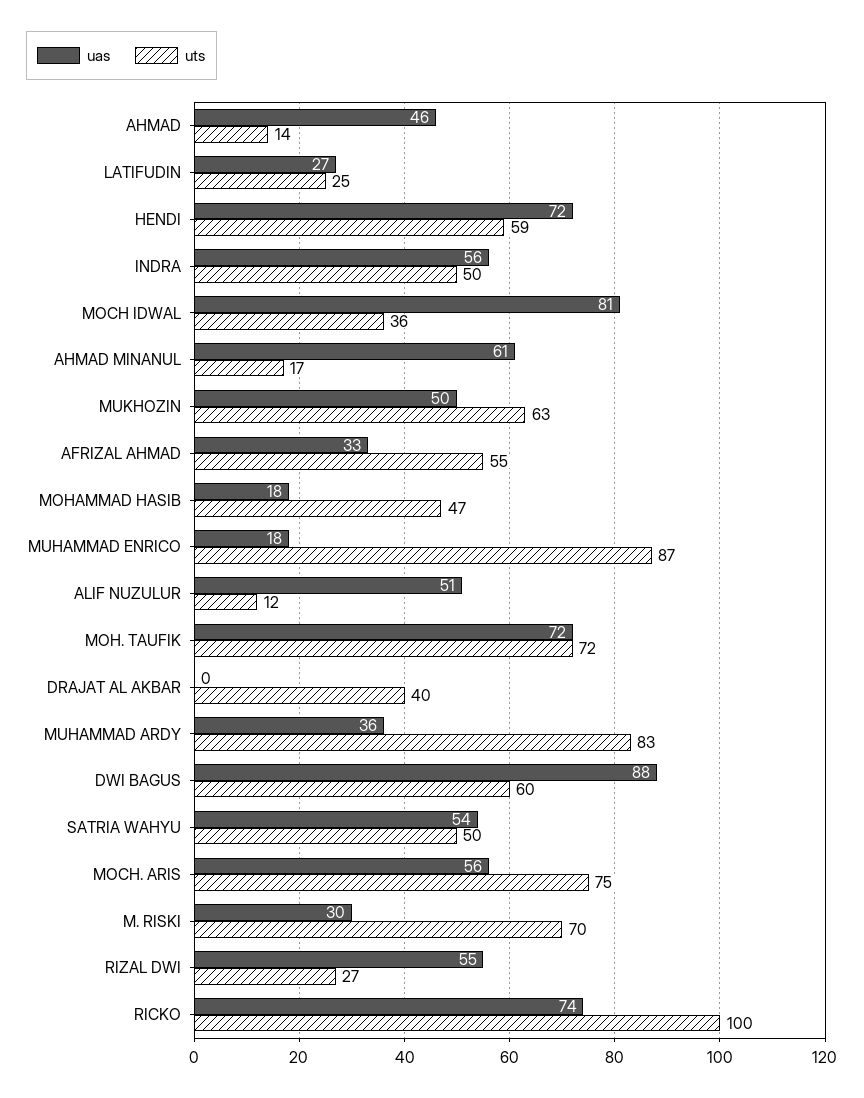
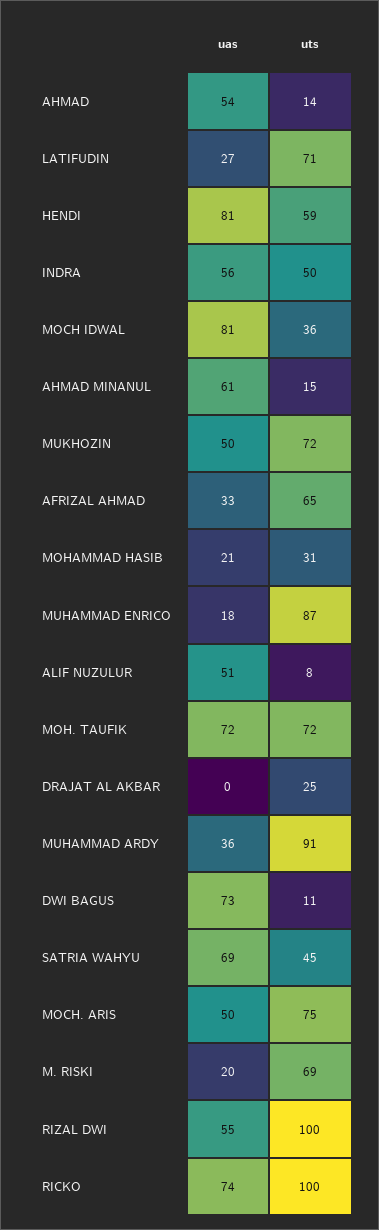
  {
    "uas": {
-     "AHMAD": 46,
+     "AHMAD": 54,
      "LATIFUDIN": 27,
-     "HENDI": 72,
+     "HENDI": 81,
      "INDRA": 56,
      "MOCH IDWAL": 81,
      "AHMAD MINANUL": 61,
      "MUKHOZIN": 50,
      "AFRIZAL AHMAD": 33,
-     "MOHAMMAD HASIB": 18,
+     "MOHAMMAD HASIB": 21,
      "MUHAMMAD ENRICO": 18,
      "ALIF NUZULUR": 51,
      "MOH. TAUFIK": 72,
      "DRAJAT AL AKBAR": 0,
      "MUHAMMAD ARDY": 36,
-     "DWI BAGUS": 88,
+     "DWI BAGUS": 73,
-     "SATRIA WAHYU": 54,
+     "SATRIA WAHYU": 69,
-     "MOCH. ARIS": 56,
+     "MOCH. ARIS": 50,
-     "M. RISKI": 30,
+     "M. RISKI": 20,
      "RIZAL DWI": 55,
      "RICKO": 74
    },
    "uts": {
      "AHMAD": 14,
-     "LATIFUDIN": 25,
+     "LATIFUDIN": 71,
      "HENDI": 59,
      "INDRA": 50,
      "MOCH IDWAL": 36,
-     "AHMAD MINANUL": 17,
+     "AHMAD MINANUL": 15,
-     "MUKHOZIN": 63,
+     "MUKHOZIN": 72,
-     "AFRIZAL AHMAD": 55,
+     "AFRIZAL AHMAD": 65,
-     "MOHAMMAD HASIB": 47,
+     "MOHAMMAD HASIB": 31,
      "MUHAMMAD ENRICO": 87,
-     "ALIF NUZULUR": 12,
+     "ALIF NUZULUR": 8,
      "MOH. TAUFIK": 72,
-     "DRAJAT AL AKBAR": 40,
+     "DRAJAT AL AKBAR": 25,
-     "MUHAMMAD ARDY": 83,
+     "MUHAMMAD ARDY": 91,
-     "DWI BAGUS": 60,
+     "DWI BAGUS": 11,
-     "SATRIA WAHYU": 50,
+     "SATRIA WAHYU": 45,
      "MOCH. ARIS": 75,
-     "M. RISKI": 70,
+     "M. RISKI": 69,
-     "RIZAL DWI": 27,
+     "RIZAL DWI": 100,
      "RICKO": 100
    }
  }

